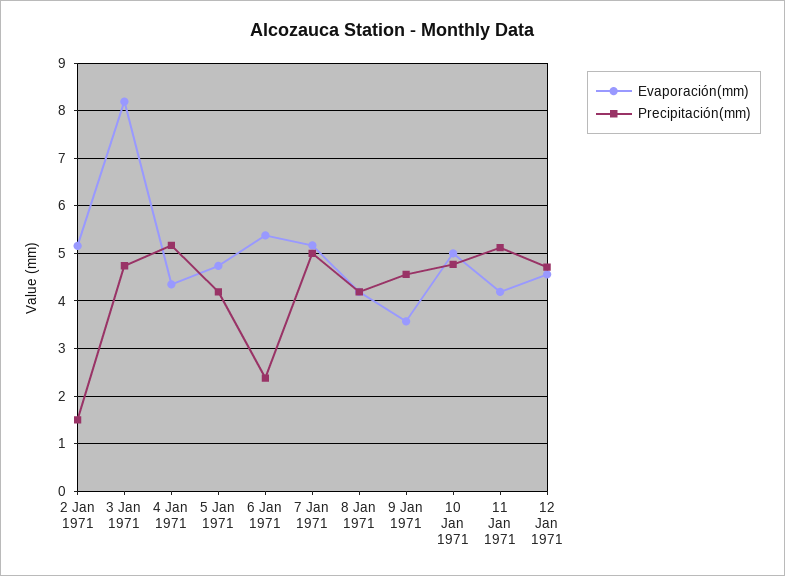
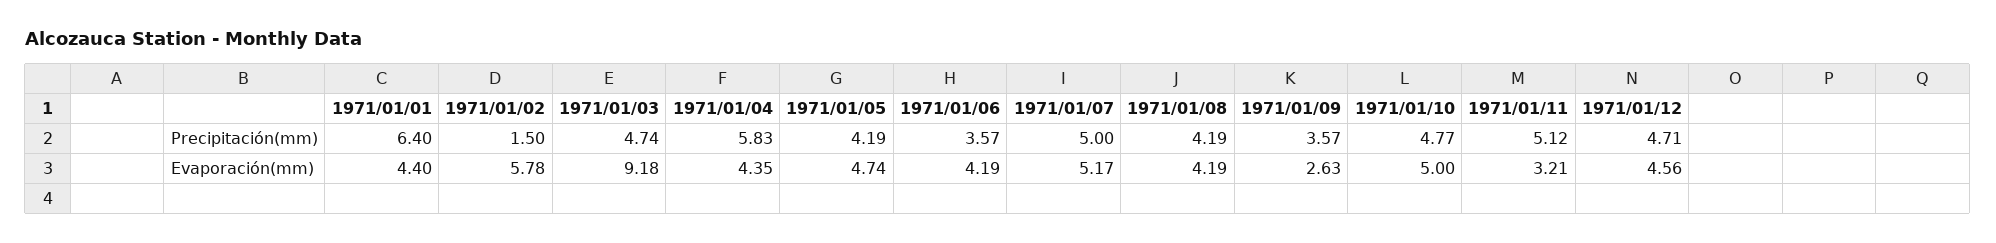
  {
    "Evaporación(mm)": {
-     "2 Jan 1971": 5.2,
+     "2 Jan 1971": 5.78,
-     "3 Jan 1971": 8.2,
+     "3 Jan 1971": 9.18,
      "4 Jan 1971": 4.35,
      "5 Jan 1971": 4.74,
-     "6 Jan 1971": 5.4,
+     "6 Jan 1971": 4.19,
      "7 Jan 1971": 5.17,
      "8 Jan 1971": 4.19,
-     "9 Jan 1971": 3.6,
+     "9 Jan 1971": 2.63,
      "10 Jan 1971": 5,
-     "11 Jan 1971": 4.2,
+     "11 Jan 1971": 3.21,
-     "12 Jan 1971": 4.56
+     "12 Jan 1971": 4.56,
+     "1971/01/01": 4.4
    },
    "Precipitación(mm)": {
      "2 Jan 1971": 1.5,
      "3 Jan 1971": 4.74,
-     "4 Jan 1971": 5.2,
+     "4 Jan 1971": 5.83,
      "5 Jan 1971": 4.19,
-     "6 Jan 1971": 2.4,
+     "6 Jan 1971": 3.57,
      "7 Jan 1971": 5,
      "8 Jan 1971": 4.19,
-     "9 Jan 1971": 4.6,
+     "9 Jan 1971": 3.57,
      "10 Jan 1971": 4.77,
      "11 Jan 1971": 5.12,
-     "12 Jan 1971": 4.71
+     "12 Jan 1971": 4.71,
+     "1971/01/01": 6.4
    }
  }

